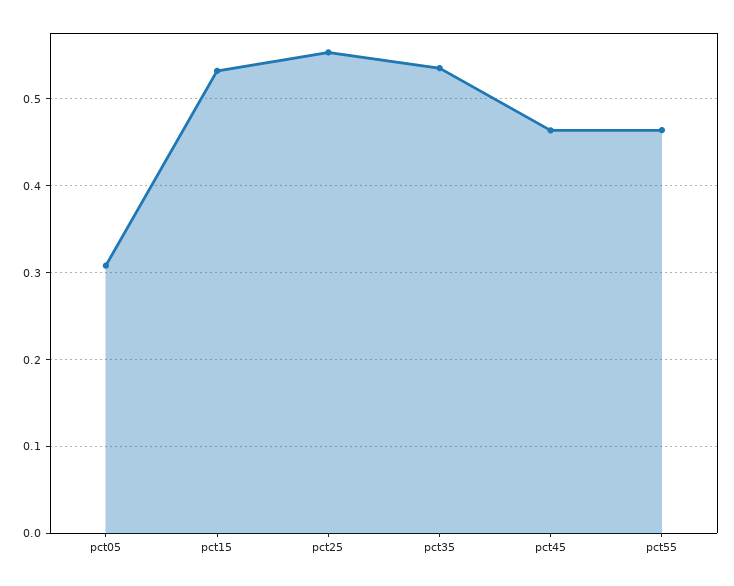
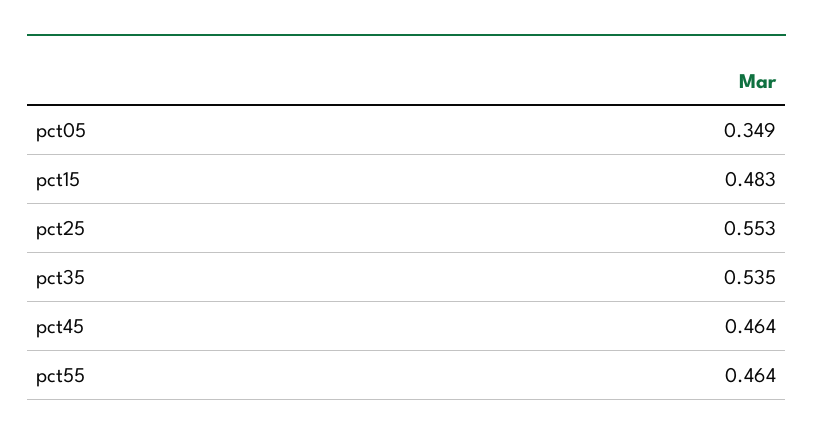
  {
-   "pct05": 0.31,
+   "pct05": 0.349,
-   "pct15": 0.53,
+   "pct15": 0.483,
    "pct25": 0.553,
    "pct35": 0.535,
    "pct45": 0.464,
    "pct55": 0.464
  }

